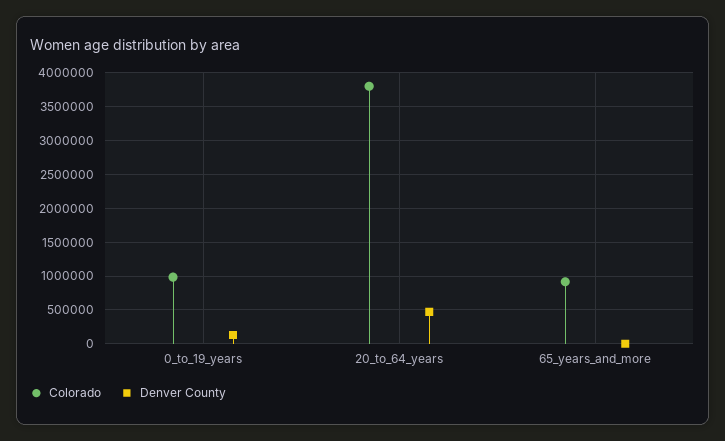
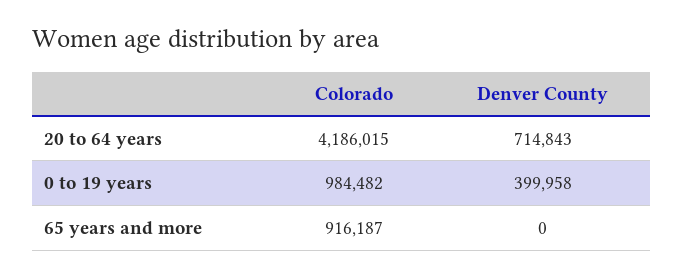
  {
    "Colorado": {
      "0_to_19_years": 984482,
-     "20_to_64_years": 3800000,
+     "20_to_64_years": 4186015,
      "65_years_and_more": 916187
    },
    "Denver County": {
-     "0_to_19_years": 100000,
+     "0_to_19_years": 399958,
-     "20_to_64_years": 500000,
+     "20_to_64_years": 714843,
      "65_years_and_more": 0
    }
  }

